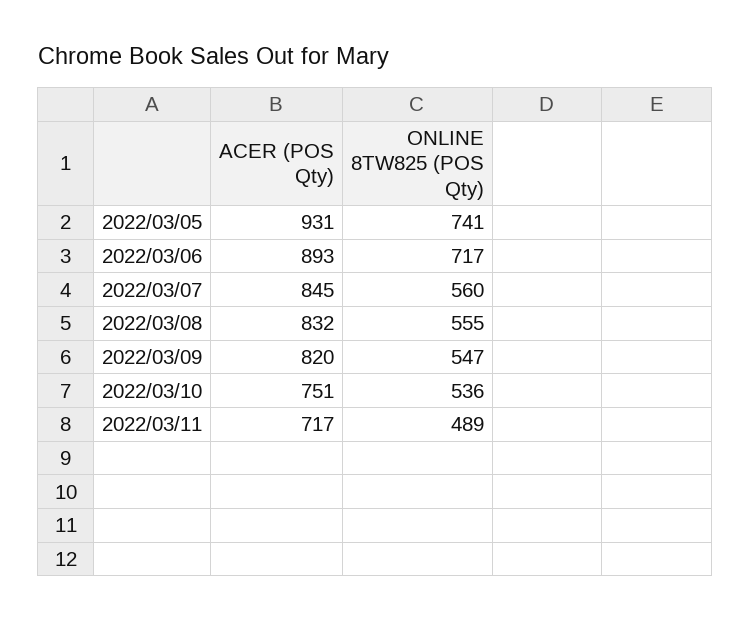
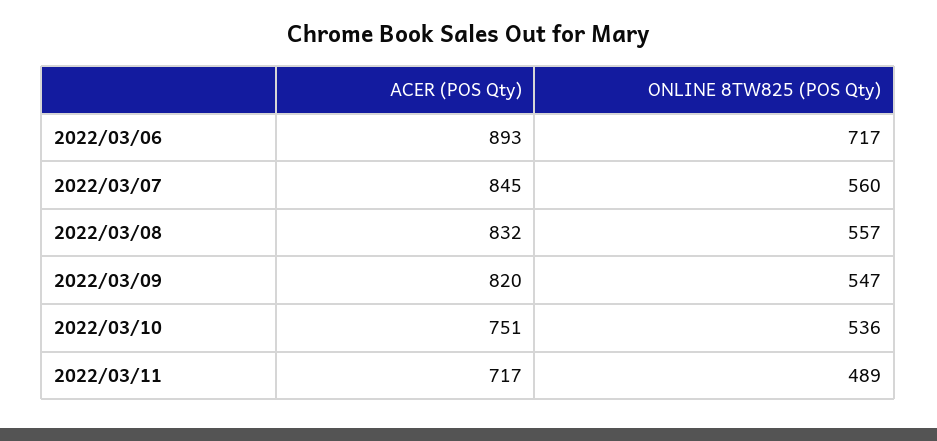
  {
    "ACER (POS Qty)": {
-     "2022/03/05": 931,
      "2022/03/06": 893,
      "2022/03/07": 845,
      "2022/03/08": 832,
      "2022/03/09": 820,
      "2022/03/10": 751,
      "2022/03/11": 717
    },
    "ONLINE 8TW825 (POS Qty)": {
-     "2022/03/05": 741,
      "2022/03/06": 717,
      "2022/03/07": 560,
-     "2022/03/08": 555,
+     "2022/03/08": 557,
      "2022/03/09": 547,
      "2022/03/10": 536,
      "2022/03/11": 489
    }
  }

